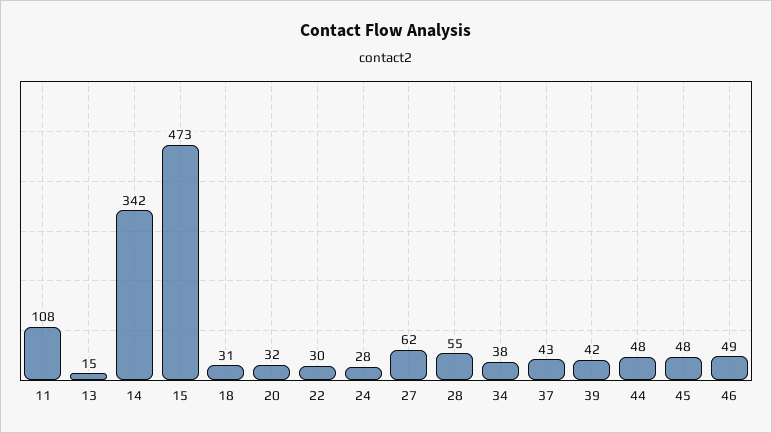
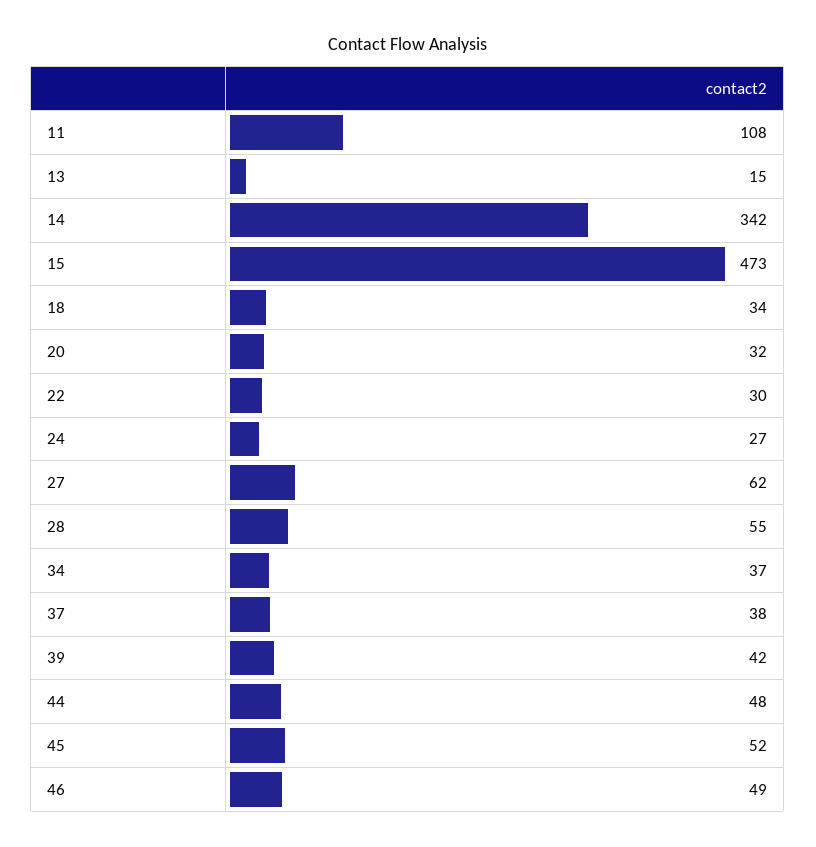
  {
    "11": 108,
    "13": 15,
    "14": 342,
    "15": 473,
-   "18": 31,
+   "18": 34,
    "20": 32,
    "22": 30,
-   "24": 28,
+   "24": 27,
    "27": 62,
    "28": 55,
-   "34": 38,
+   "34": 37,
-   "37": 43,
+   "37": 38,
    "39": 42,
    "44": 48,
-   "45": 48,
+   "45": 52,
    "46": 49
  }

